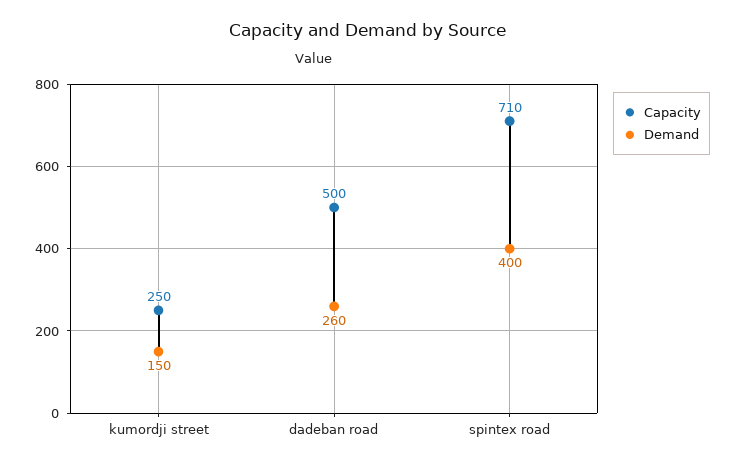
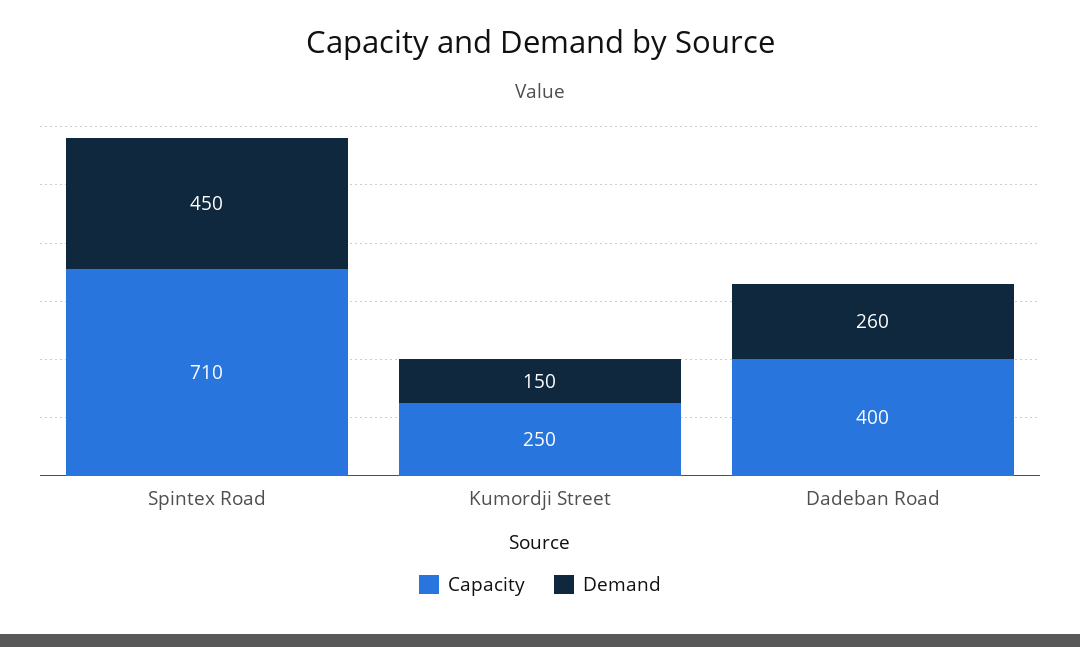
  {
    "Capacity": {
      "kumordji street": 250,
-     "dadeban road": 500,
+     "dadeban road": 400,
      "spintex road": 710
    },
    "Demand": {
      "kumordji street": 150,
      "dadeban road": 260,
-     "spintex road": 400
+     "spintex road": 450
    }
  }

